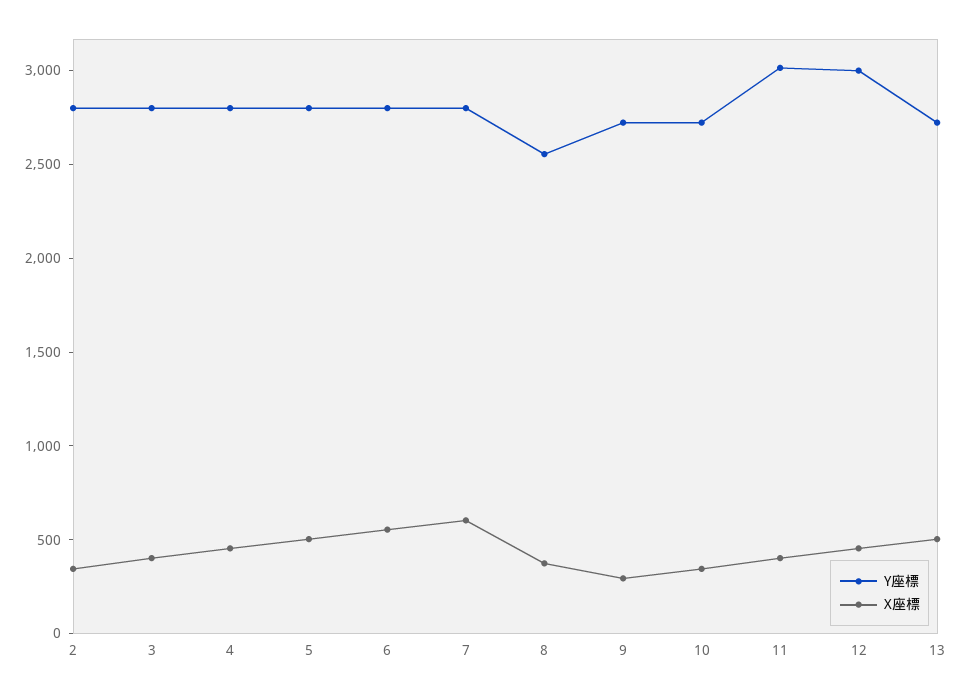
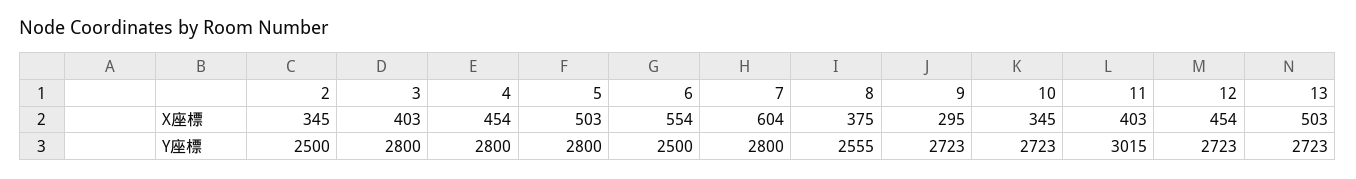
  {
    "Y座標": {
-     "2": 2800,
+     "2": 2500,
      "3": 2800,
      "4": 2800,
      "5": 2800,
-     "6": 2800,
+     "6": 2500,
      "7": 2800,
      "8": 2555,
      "9": 2723,
      "10": 2723,
      "11": 3015,
-     "12": 3000,
+     "12": 2723,
      "13": 2723
    },
    "X座標": {
      "2": 345,
      "3": 403,
      "4": 454,
      "5": 503,
      "6": 554,
      "7": 604,
      "8": 375,
      "9": 295,
      "10": 345,
      "11": 403,
      "12": 454,
      "13": 503
    }
  }

